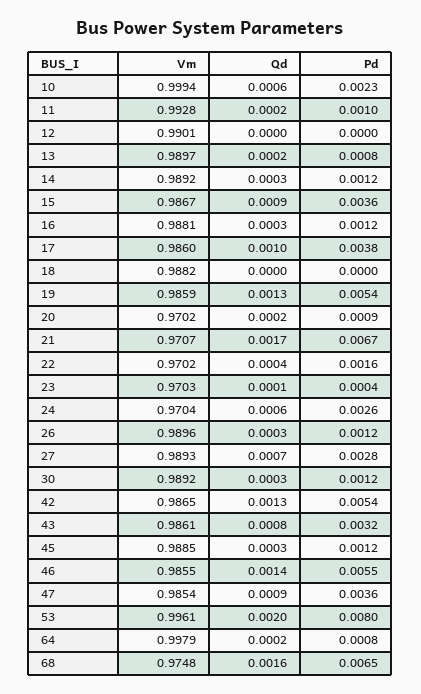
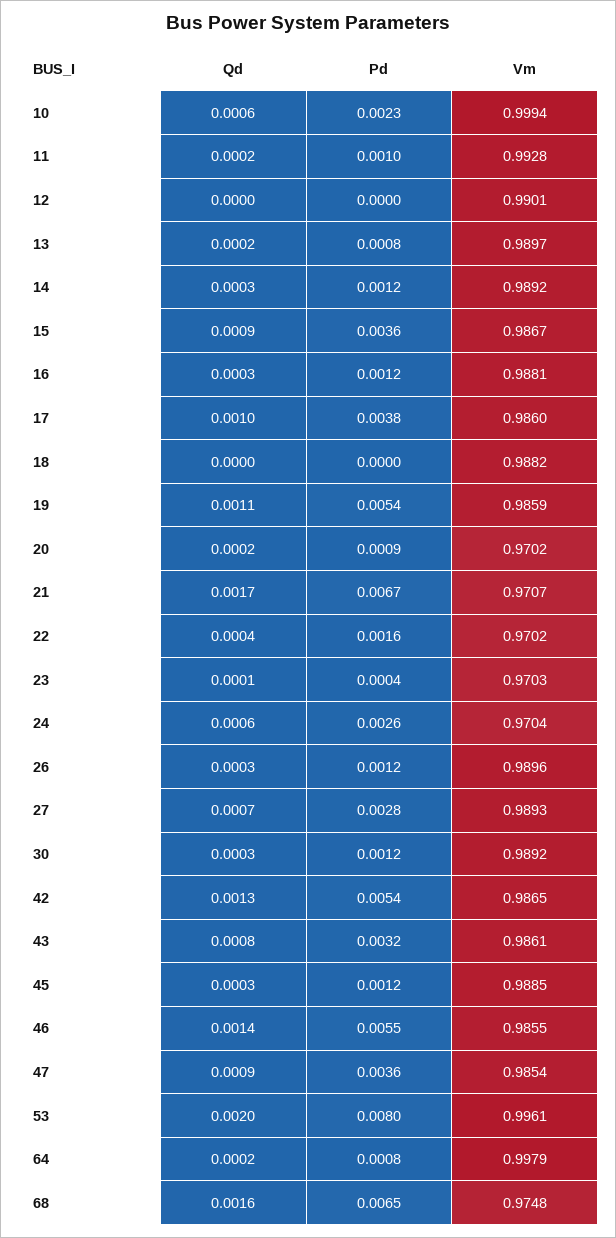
  {
    "Vm": {
      "10": 0.9994,
      "11": 0.9928,
      "12": 0.9901,
      "13": 0.9897,
      "14": 0.9892,
      "15": 0.9867,
      "16": 0.9881,
      "17": 0.986,
      "18": 0.9882,
      "19": 0.9859,
      "20": 0.9702,
      "21": 0.9707,
      "22": 0.9702,
      "23": 0.9703,
      "24": 0.9704,
      "26": 0.9896,
      "27": 0.9893,
      "30": 0.9892,
      "42": 0.9865,
      "43": 0.9861,
      "45": 0.9885,
      "46": 0.9855,
      "47": 0.9854,
      "53": 0.9961,
      "64": 0.9979,
      "68": 0.9748
    },
    "Qd": {
      "10": 0.0006,
      "11": 0.0002,
      "12": 0,
      "13": 0.0002,
      "14": 0.0003,
      "15": 0.0009,
      "16": 0.0003,
      "17": 0.001,
      "18": 0,
-     "19": 0.0013,
+     "19": 0.0011,
      "20": 0.0002,
      "21": 0.0017,
      "22": 0.0004,
      "23": 0.0001,
      "24": 0.0006,
      "26": 0.0003,
      "27": 0.0007,
      "30": 0.0003,
      "42": 0.0013,
      "43": 0.0008,
      "45": 0.0003,
      "46": 0.0014,
      "47": 0.0009,
      "53": 0.002,
      "64": 0.0002,
      "68": 0.0016
    },
    "Pd": {
      "10": 0.0023,
      "11": 0.001,
      "12": 0,
      "13": 0.0008,
      "14": 0.0012,
      "15": 0.0036,
      "16": 0.0012,
      "17": 0.0038,
      "18": 0,
      "19": 0.0054,
      "20": 0.0009,
      "21": 0.0067,
      "22": 0.0016,
      "23": 0.0004,
      "24": 0.0026,
      "26": 0.0012,
      "27": 0.0028,
      "30": 0.0012,
      "42": 0.0054,
      "43": 0.0032,
      "45": 0.0012,
      "46": 0.0055,
      "47": 0.0036,
      "53": 0.008,
      "64": 0.0008,
      "68": 0.0065
    }
  }

